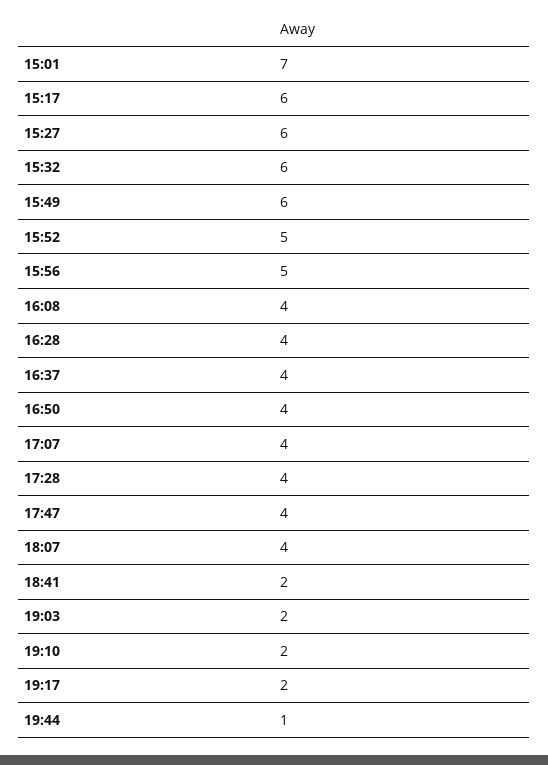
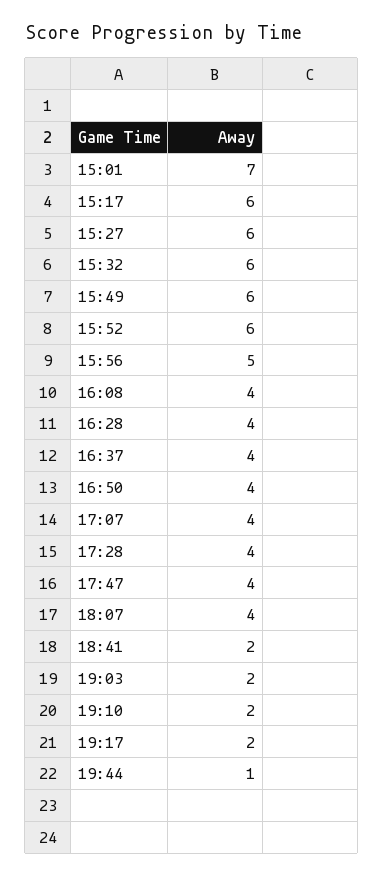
  {
    "15:01": 7,
    "15:17": 6,
    "15:27": 6,
    "15:32": 6,
    "15:49": 6,
-   "15:52": 5,
+   "15:52": 6,
    "15:56": 5,
    "16:08": 4,
    "16:28": 4,
    "16:37": 4,
    "16:50": 4,
    "17:07": 4,
    "17:28": 4,
    "17:47": 4,
    "18:07": 4,
    "18:41": 2,
    "19:03": 2,
    "19:10": 2,
    "19:17": 2,
    "19:44": 1
  }

